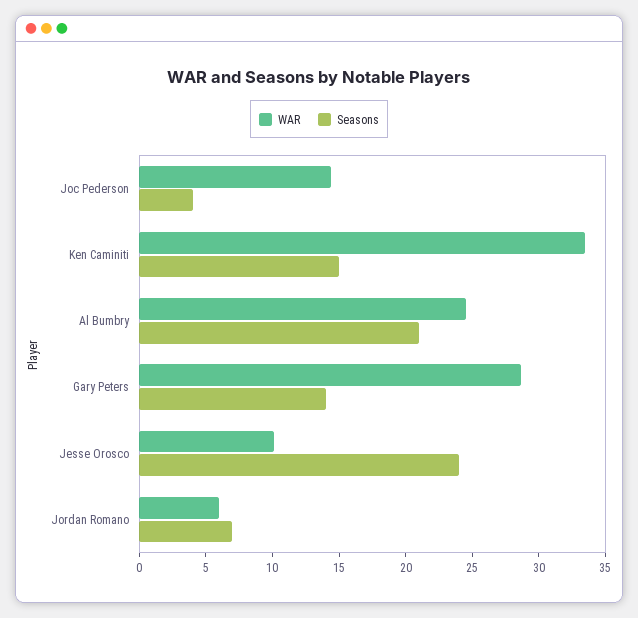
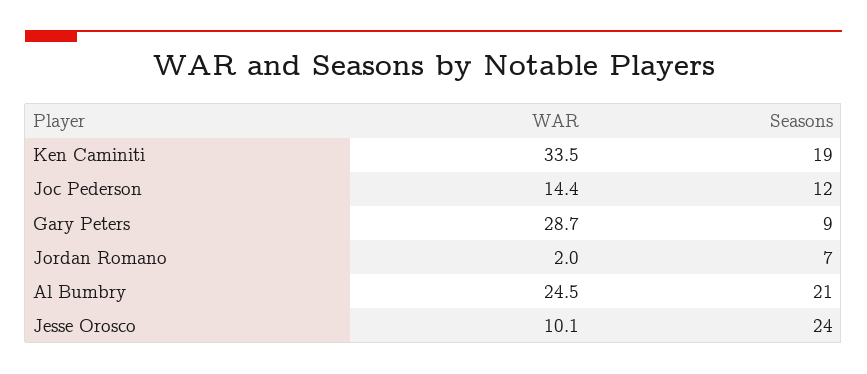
  {
    "WAR": {
      "Joc Pederson": 14.4,
      "Ken Caminiti": 33.5,
      "Al Bumbry": 24.5,
      "Gary Peters": 28.7,
      "Jesse Orosco": 10.1,
-     "Jordan Romano": 6
+     "Jordan Romano": 2
    },
    "Seasons": {
-     "Joc Pederson": 4,
+     "Joc Pederson": 12,
-     "Ken Caminiti": 15,
+     "Ken Caminiti": 19,
      "Al Bumbry": 21,
-     "Gary Peters": 14,
+     "Gary Peters": 9,
      "Jesse Orosco": 24,
      "Jordan Romano": 7
    }
  }

